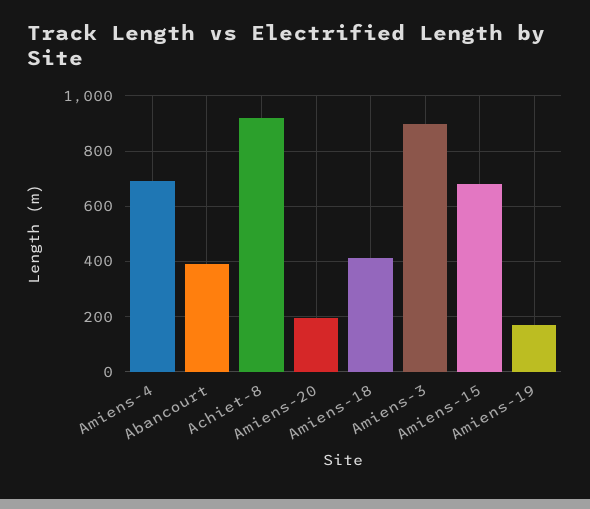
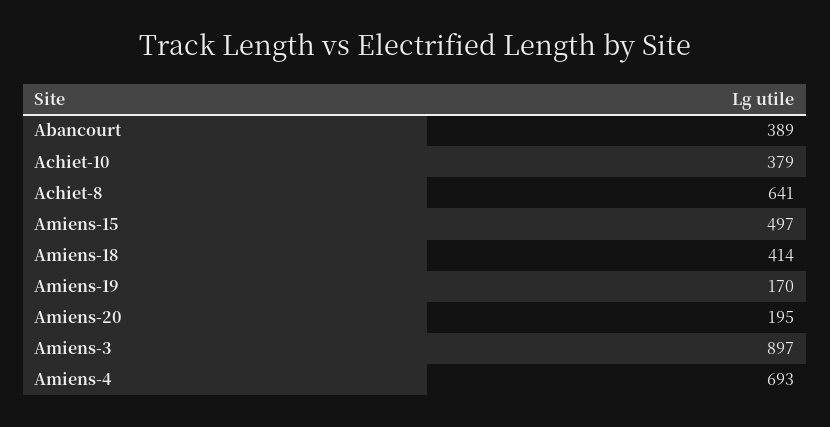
  {
    "Amiens-4": 693,
    "Abancourt": 389,
-   "Achiet-8": 925,
+   "Achiet-8": 641,
    "Amiens-20": 195,
    "Amiens-18": 414,
    "Amiens-3": 897,
-   "Amiens-15": 675,
+   "Amiens-15": 497,
-   "Amiens-19": 170
+   "Amiens-19": 170,
+   "Achiet-10": 379
  }

